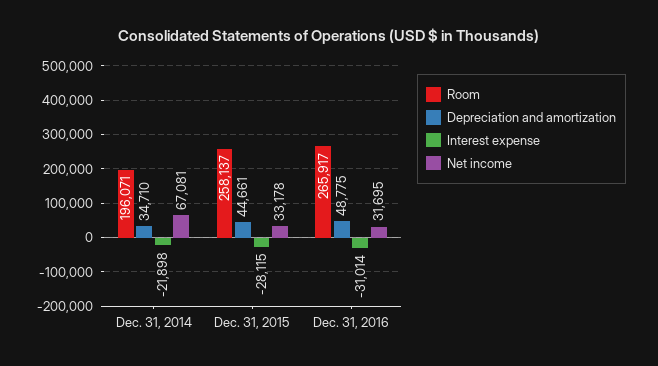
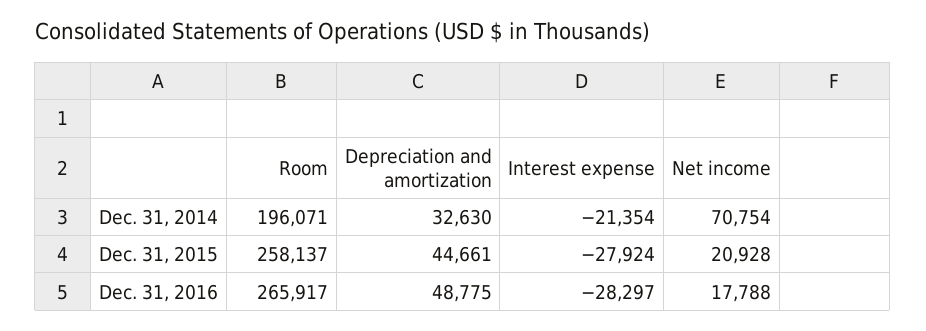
  {
    "Room": {
      "Dec. 31, 2014": 196071,
      "Dec. 31, 2015": 258137,
      "Dec. 31, 2016": 265917
    },
    "Depreciation and amortization": {
-     "Dec. 31, 2014": 34710,
+     "Dec. 31, 2014": 32630,
      "Dec. 31, 2015": 44661,
      "Dec. 31, 2016": 48775
    },
    "Interest expense": {
-     "Dec. 31, 2014": -21898,
+     "Dec. 31, 2014": -21354,
-     "Dec. 31, 2015": -28115,
+     "Dec. 31, 2015": -27924,
-     "Dec. 31, 2016": -31014
+     "Dec. 31, 2016": -28297
    },
    "Net income": {
-     "Dec. 31, 2014": 67081,
+     "Dec. 31, 2014": 70754,
-     "Dec. 31, 2015": 33178,
+     "Dec. 31, 2015": 20928,
-     "Dec. 31, 2016": 31695
+     "Dec. 31, 2016": 17788
    }
  }

